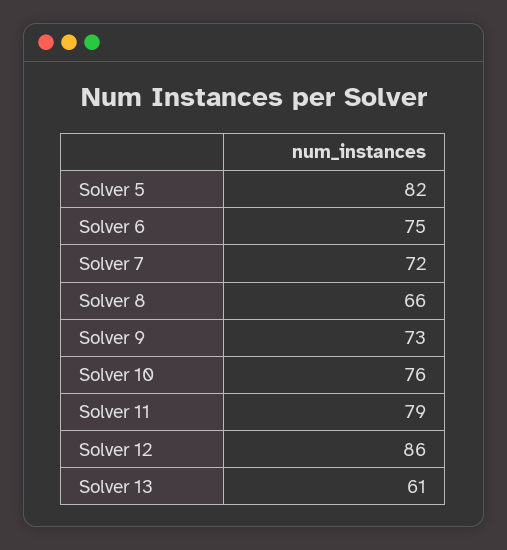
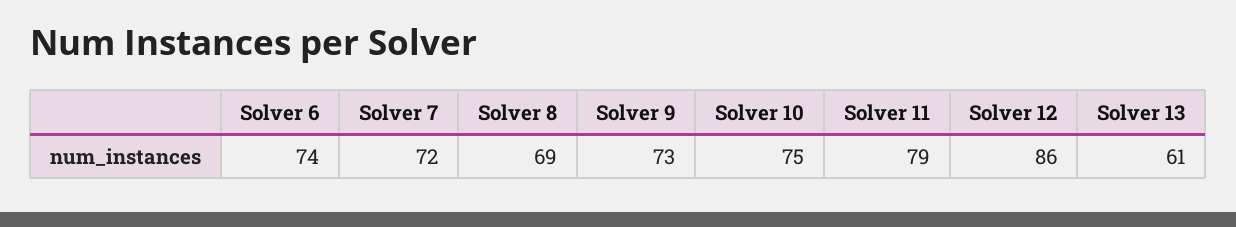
  {
-   "Solver 5": 82,
-   "Solver 6": 75,
+   "Solver 6": 74,
    "Solver 7": 72,
-   "Solver 8": 66,
+   "Solver 8": 69,
    "Solver 9": 73,
-   "Solver 10": 76,
+   "Solver 10": 75,
    "Solver 11": 79,
    "Solver 12": 86,
    "Solver 13": 61
  }

